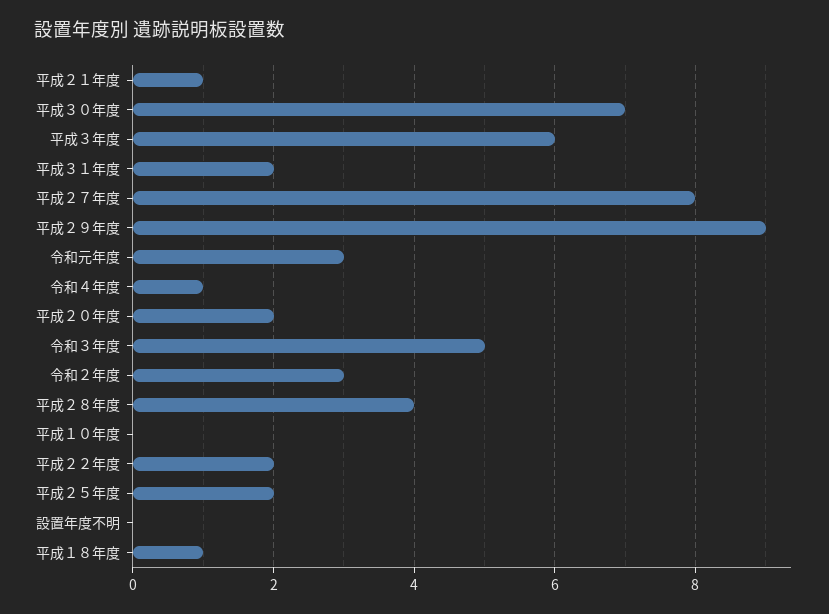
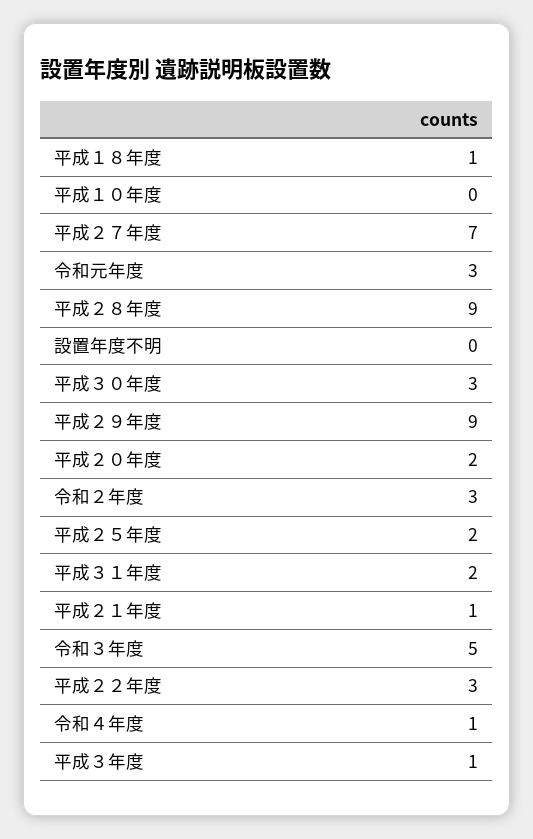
  {
    "平成２１年度": 1,
-   "平成３０年度": 7,
+   "平成３０年度": 3,
-   "平成３年度": 6,
+   "平成３年度": 1,
    "平成３１年度": 2,
-   "平成２７年度": 8,
+   "平成２７年度": 7,
    "平成２９年度": 9,
    "令和元年度": 3,
    "令和４年度": 1,
    "平成２０年度": 2,
    "令和３年度": 5,
    "令和２年度": 3,
-   "平成２８年度": 4,
+   "平成２８年度": 9,
    "平成１０年度": 0,
-   "平成２２年度": 2,
+   "平成２２年度": 3,
    "平成２５年度": 2,
    "設置年度不明": 0,
    "平成１８年度": 1
  }

